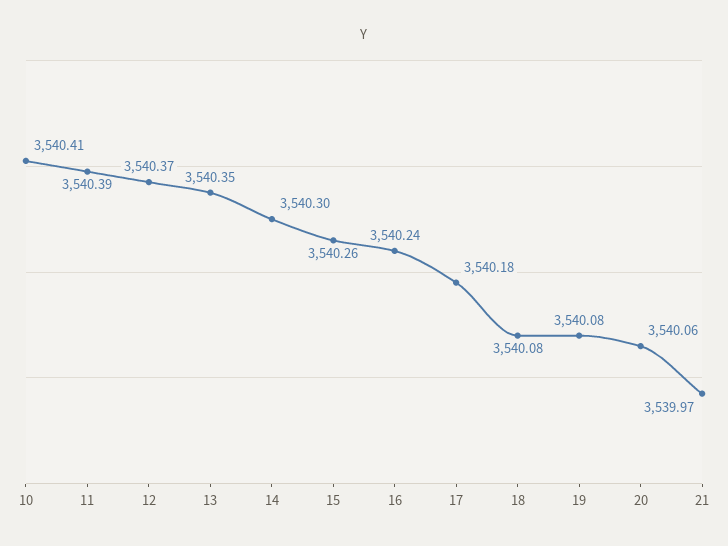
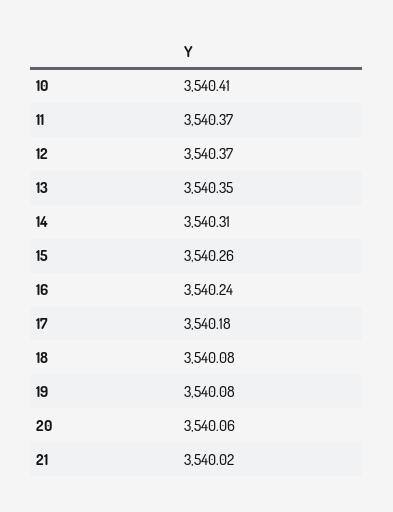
  {
    "10": 3540.41,
-   "11": 3540.39,
+   "11": 3540.37,
    "12": 3540.37,
    "13": 3540.35,
-   "14": 3540.3,
+   "14": 3540.31,
    "15": 3540.26,
    "16": 3540.24,
    "17": 3540.18,
    "18": 3540.08,
    "19": 3540.08,
    "20": 3540.06,
-   "21": 3539.97
+   "21": 3540.02
  }

